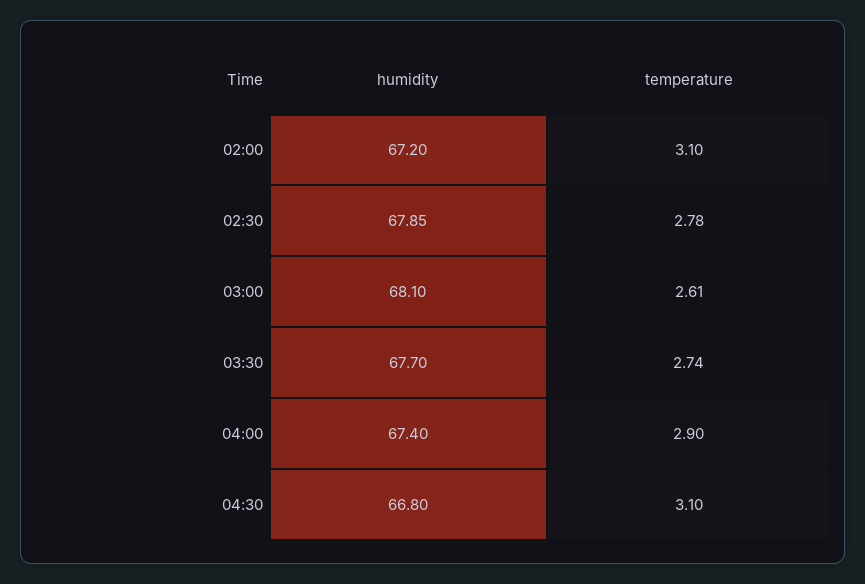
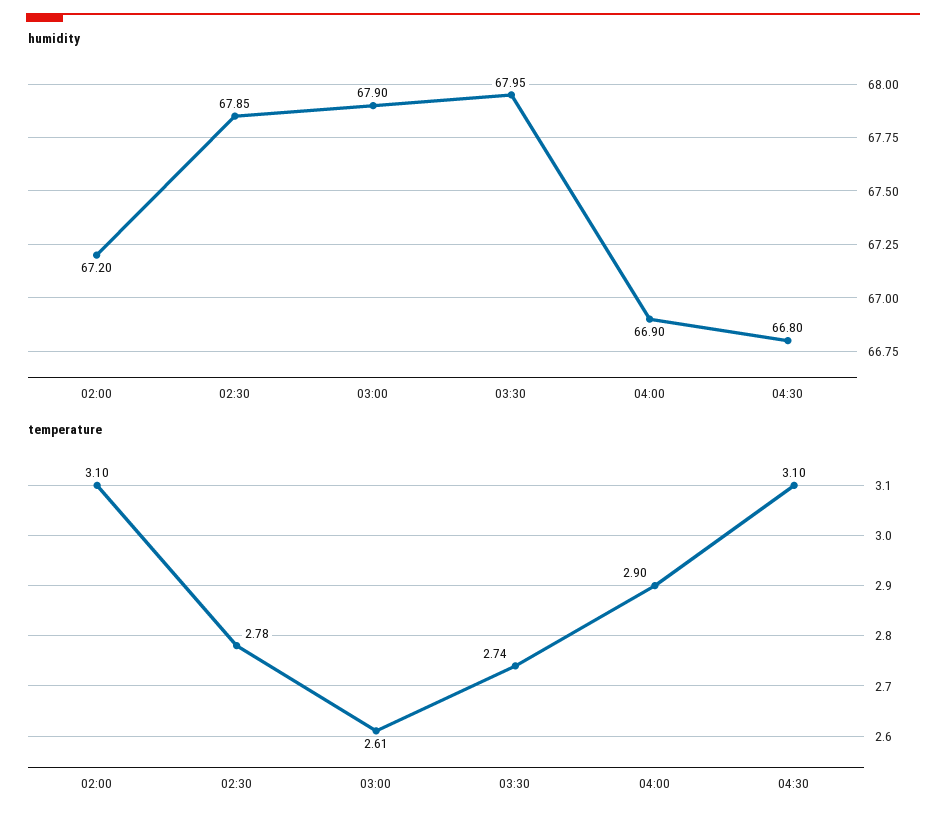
  {
    "humidity": {
      "02:00": 67.2,
      "02:30": 67.85,
-     "03:00": 68.1,
+     "03:00": 67.9,
-     "03:30": 67.7,
+     "03:30": 67.95,
-     "04:00": 67.4,
+     "04:00": 66.9,
      "04:30": 66.8
    },
    "temperature": {
      "02:00": 3.1,
      "02:30": 2.78,
      "03:00": 2.61,
      "03:30": 2.74,
      "04:00": 2.9,
      "04:30": 3.1
    }
  }

